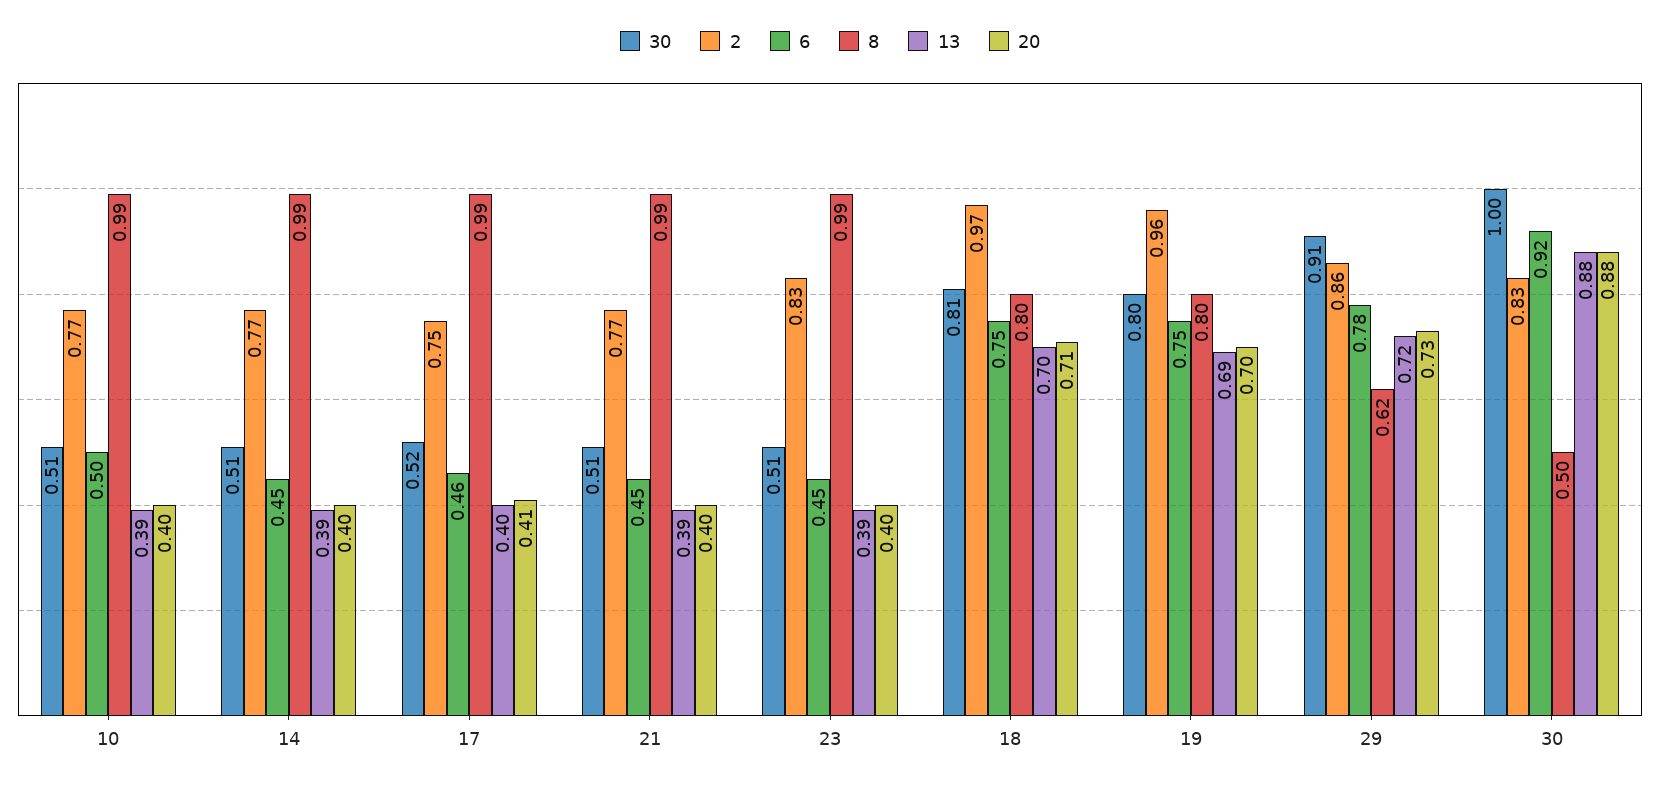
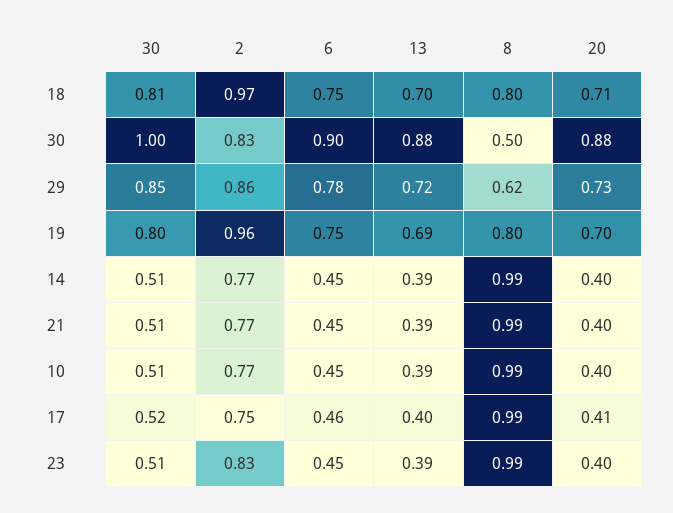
  {
    "30": {
      "10": 0.51,
      "14": 0.51,
      "17": 0.52,
      "21": 0.51,
      "23": 0.51,
      "18": 0.81,
      "19": 0.8,
-     "29": 0.91,
+     "29": 0.85,
      "30": 1
    },
    "2": {
      "10": 0.77,
      "14": 0.77,
      "17": 0.75,
      "21": 0.77,
      "23": 0.83,
      "18": 0.97,
      "19": 0.96,
      "29": 0.86,
      "30": 0.83
    },
    "6": {
-     "10": 0.5,
+     "10": 0.45,
      "14": 0.45,
      "17": 0.46,
      "21": 0.45,
      "23": 0.45,
      "18": 0.75,
      "19": 0.75,
      "29": 0.78,
-     "30": 0.92
+     "30": 0.9
    },
    "8": {
      "10": 0.99,
      "14": 0.99,
      "17": 0.99,
      "21": 0.99,
      "23": 0.99,
      "18": 0.8,
      "19": 0.8,
      "29": 0.62,
      "30": 0.5
    },
    "13": {
      "10": 0.39,
      "14": 0.39,
      "17": 0.4,
      "21": 0.39,
      "23": 0.39,
      "18": 0.7,
      "19": 0.69,
      "29": 0.72,
      "30": 0.88
    },
    "20": {
      "10": 0.4,
      "14": 0.4,
      "17": 0.41,
      "21": 0.4,
      "23": 0.4,
      "18": 0.71,
      "19": 0.7,
      "29": 0.73,
      "30": 0.88
    }
  }

